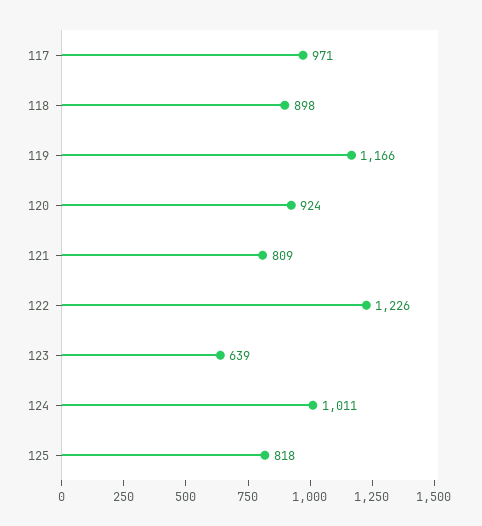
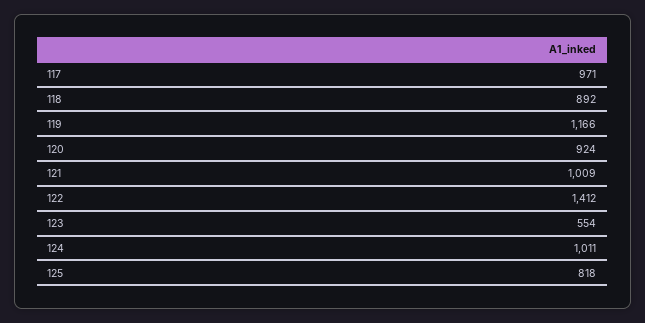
  {
    "117": 971,
-   "118": 898,
+   "118": 892,
    "119": 1166,
    "120": 924,
-   "121": 809,
+   "121": 1009,
-   "122": 1226,
+   "122": 1412,
-   "123": 639,
+   "123": 554,
    "124": 1011,
    "125": 818
  }

